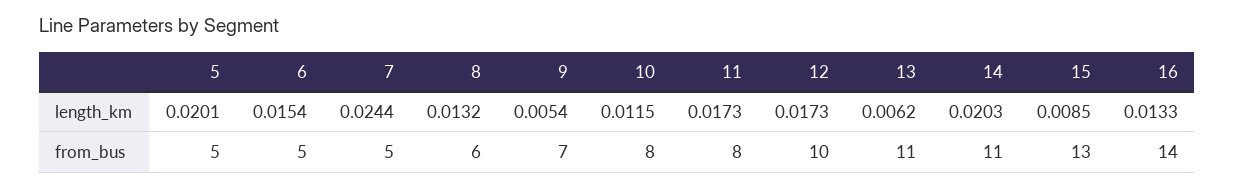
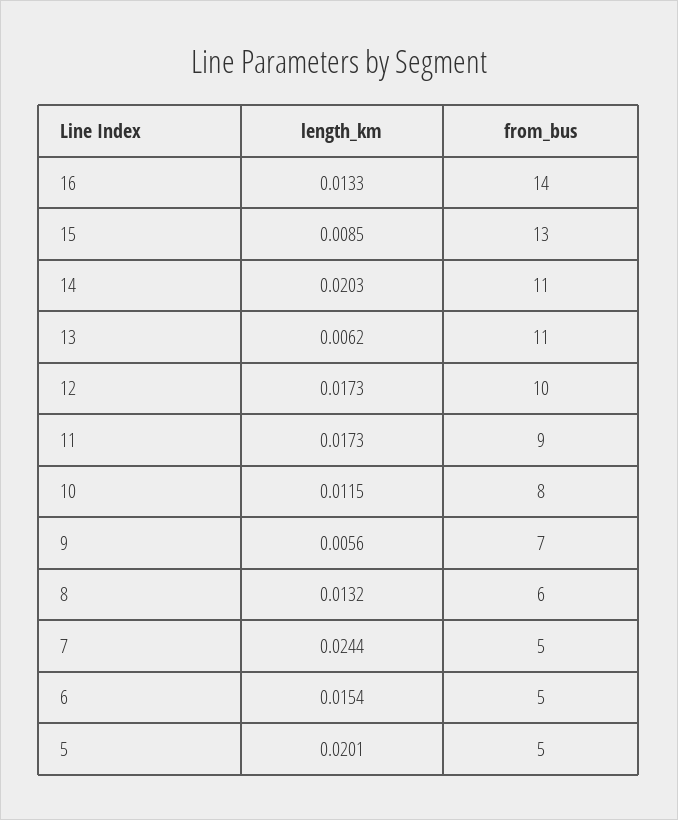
  {
    "5": {
      "length_km": 0.0201,
      "from_bus": 5
    },
    "6": {
      "length_km": 0.0154,
      "from_bus": 5
    },
    "7": {
      "length_km": 0.0244,
      "from_bus": 5
    },
    "8": {
      "length_km": 0.0132,
      "from_bus": 6
    },
    "9": {
-     "length_km": 0.0054,
+     "length_km": 0.0056,
      "from_bus": 7
    },
    "10": {
      "length_km": 0.0115,
      "from_bus": 8
    },
    "11": {
      "length_km": 0.0173,
-     "from_bus": 8
+     "from_bus": 9
    },
    "12": {
      "length_km": 0.0173,
      "from_bus": 10
    },
    "13": {
      "length_km": 0.0062,
      "from_bus": 11
    },
    "14": {
      "length_km": 0.0203,
      "from_bus": 11
    },
    "15": {
      "length_km": 0.0085,
      "from_bus": 13
    },
    "16": {
      "length_km": 0.0133,
      "from_bus": 14
    }
  }

